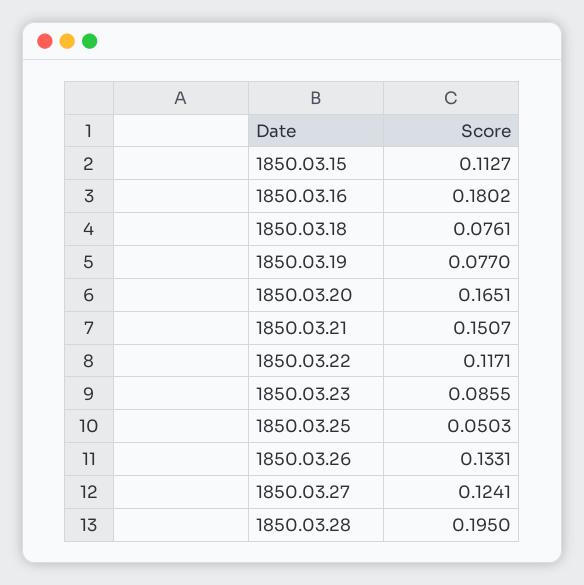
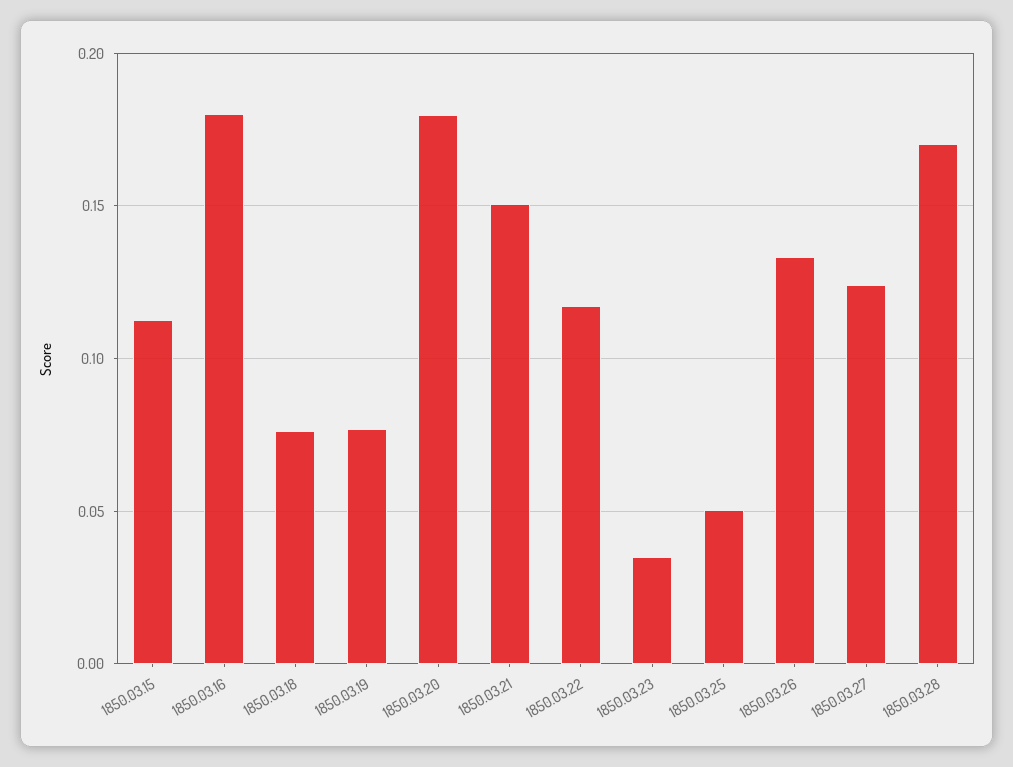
  {
    "1850.03.15": 0.1127,
    "1850.03.16": 0.1802,
    "1850.03.18": 0.0761,
    "1850.03.19": 0.077,
-   "1850.03.20": 0.1651,
+   "1850.03.20": 0.18,
    "1850.03.21": 0.1507,
    "1850.03.22": 0.1171,
-   "1850.03.23": 0.0855,
+   "1850.03.23": 0.035,
    "1850.03.25": 0.0503,
    "1850.03.26": 0.1331,
    "1850.03.27": 0.1241,
-   "1850.03.28": 0.195
+   "1850.03.28": 0.17
  }

